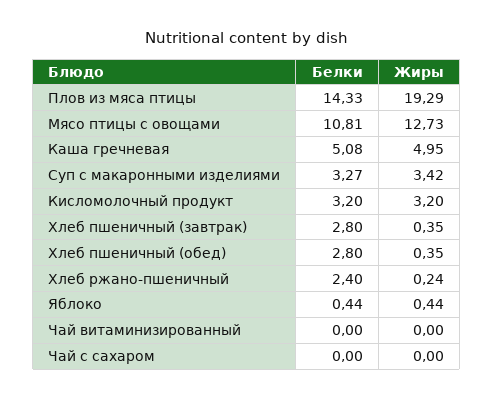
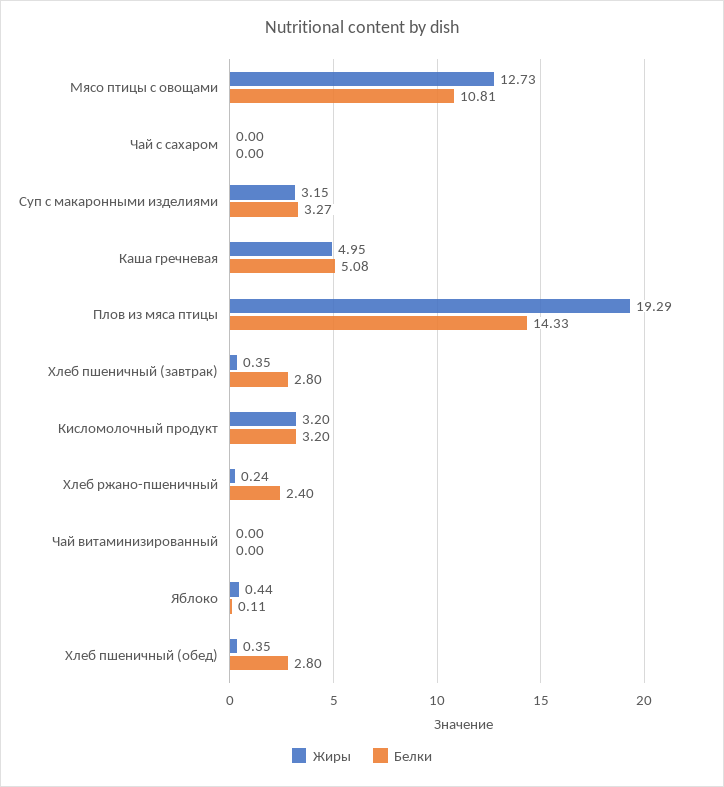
  {
    "Белки": {
      "Плов из мяса птицы": 14.33,
      "Мясо птицы с овощами": 10.81,
      "Каша гречневая": 5.08,
      "Суп с макаронными изделиями": 3.27,
      "Кисломолочный продукт": 3.2,
      "Хлеб пшеничный (завтрак)": 2.8,
      "Хлеб пшеничный (обед)": 2.8,
      "Хлеб ржано-пшеничный": 2.4,
-     "Яблоко": 0.44,
+     "Яблоко": 0.11,
      "Чай витаминизированный": 0,
      "Чай с сахаром": 0
    },
    "Жиры": {
      "Плов из мяса птицы": 19.29,
      "Мясо птицы с овощами": 12.73,
      "Каша гречневая": 4.95,
-     "Суп с макаронными изделиями": 3.42,
+     "Суп с макаронными изделиями": 3.15,
      "Кисломолочный продукт": 3.2,
      "Хлеб пшеничный (завтрак)": 0.35,
      "Хлеб пшеничный (обед)": 0.35,
      "Хлеб ржано-пшеничный": 0.24,
      "Яблоко": 0.44,
      "Чай витаминизированный": 0,
      "Чай с сахаром": 0
    }
  }

